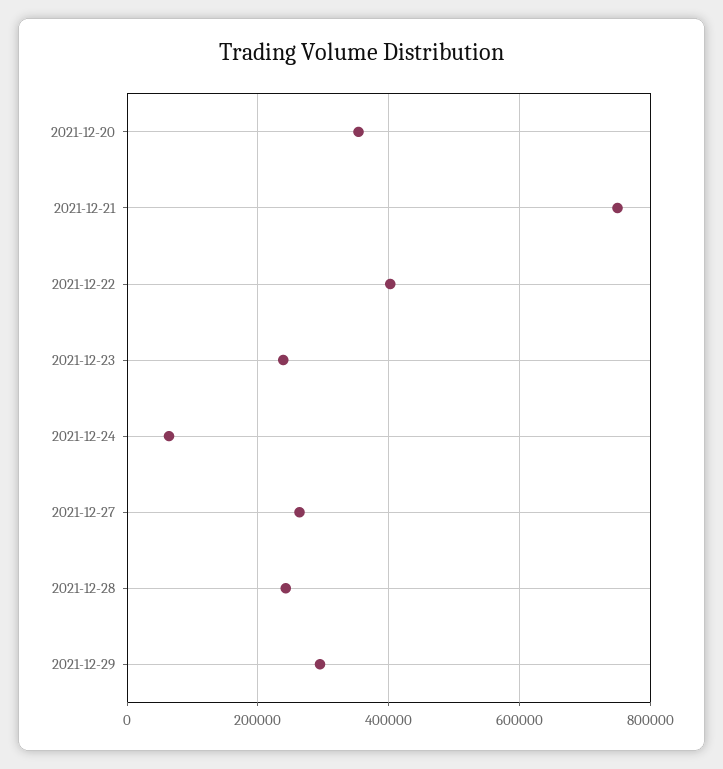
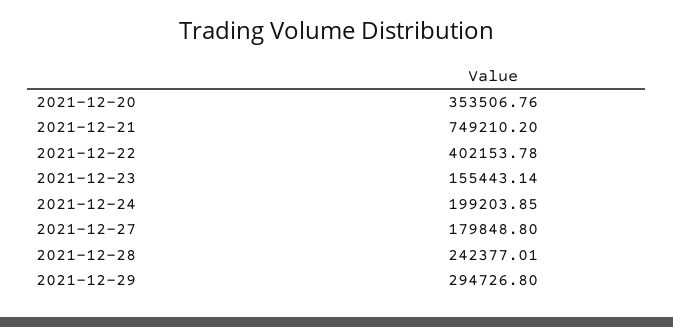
  {
    "2021-12-20": 353506.76,
    "2021-12-21": 749210.2,
    "2021-12-22": 402153.78,
-   "2021-12-23": 240000,
+   "2021-12-23": 155443.14,
-   "2021-12-24": 60000,
+   "2021-12-24": 199203.85,
-   "2021-12-27": 260000,
+   "2021-12-27": 179848.8,
    "2021-12-28": 242377.01,
    "2021-12-29": 294726.8
  }

